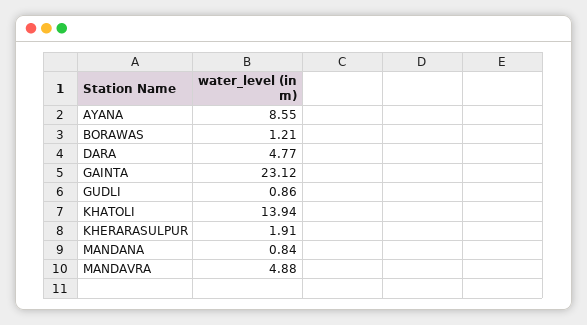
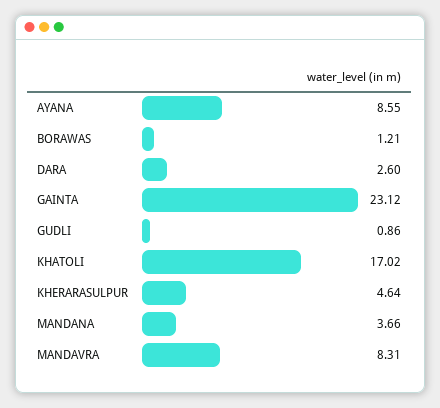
  {
    "AYANA": 8.55,
    "BORAWAS": 1.21,
-   "DARA": 4.77,
+   "DARA": 2.6,
    "GAINTA": 23.12,
    "GUDLI": 0.86,
-   "KHATOLI": 13.94,
+   "KHATOLI": 17.02,
-   "KHERARASULPUR": 1.91,
+   "KHERARASULPUR": 4.64,
-   "MANDANA": 0.84,
+   "MANDANA": 3.66,
-   "MANDAVRA": 4.88
+   "MANDAVRA": 8.31
  }

